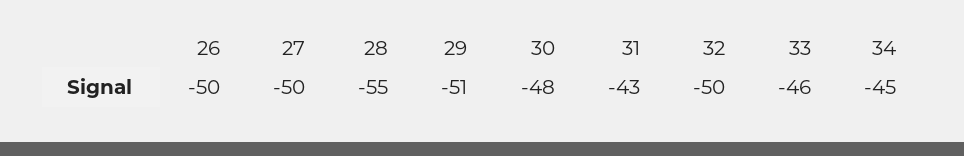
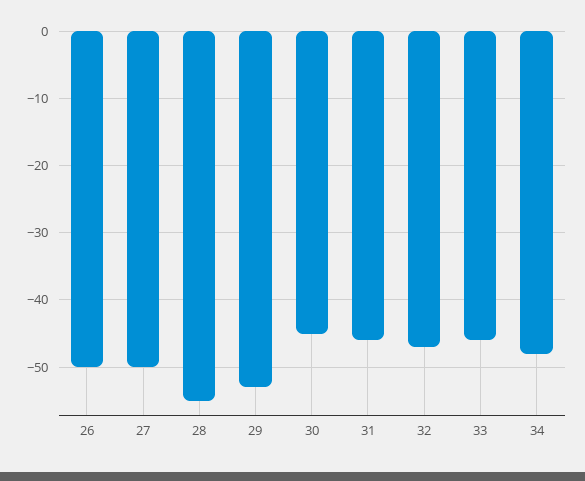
  {
    "26": -50,
    "27": -50,
    "28": -55,
-   "29": -51,
+   "29": -53,
-   "30": -48,
+   "30": -45,
-   "31": -43,
+   "31": -46,
-   "32": -50,
+   "32": -47,
    "33": -46,
-   "34": -45
+   "34": -48
  }

